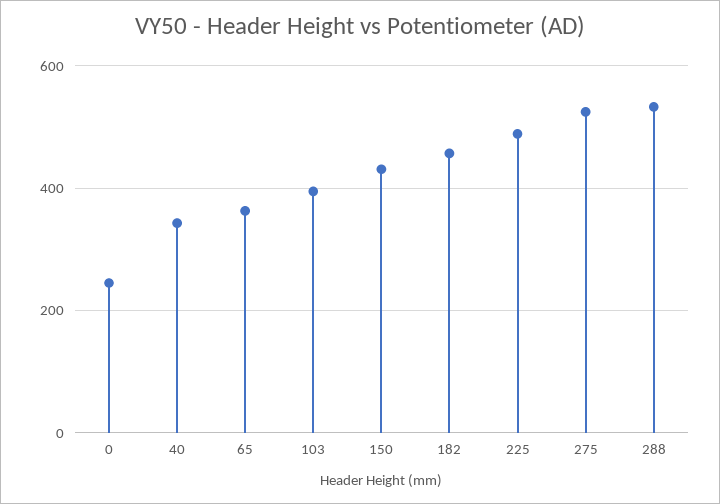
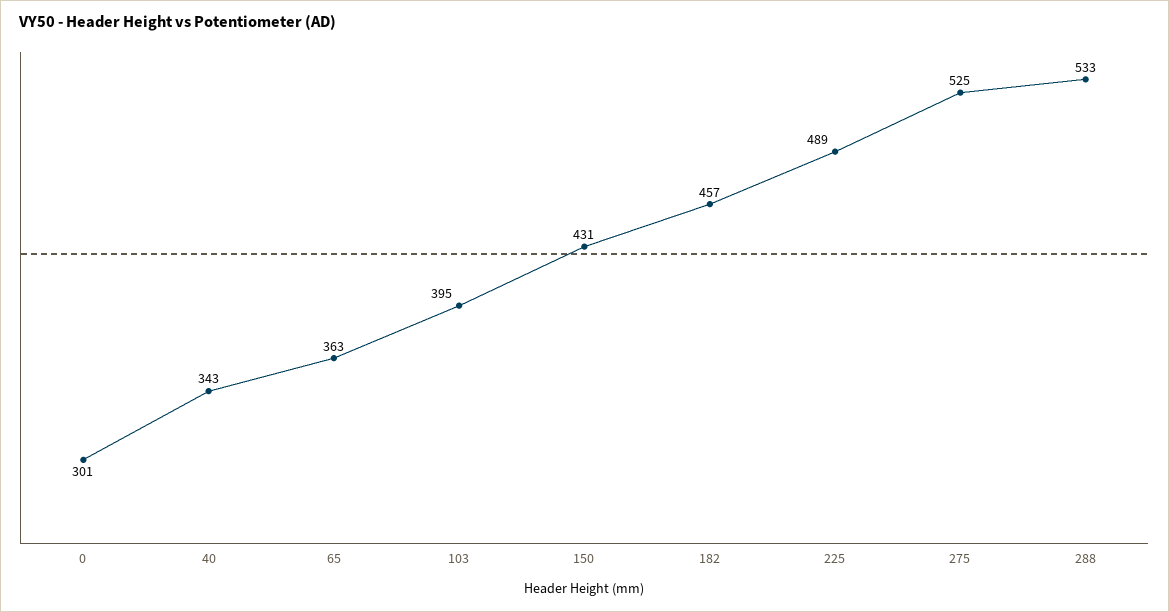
  {
-   "0": 240,
+   "0": 301,
    "40": 343,
    "65": 363,
    "103": 395,
    "150": 431,
    "182": 457,
    "225": 489,
    "275": 525,
    "288": 533
  }

